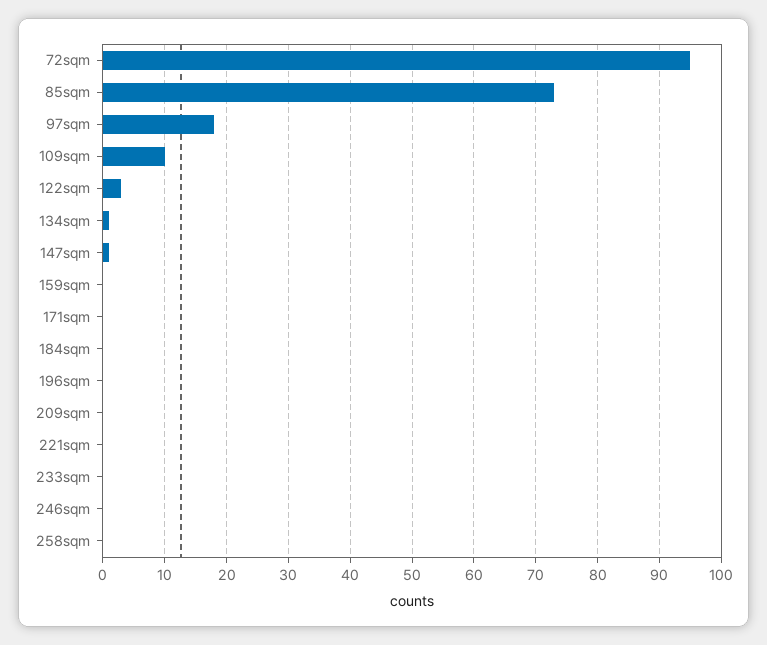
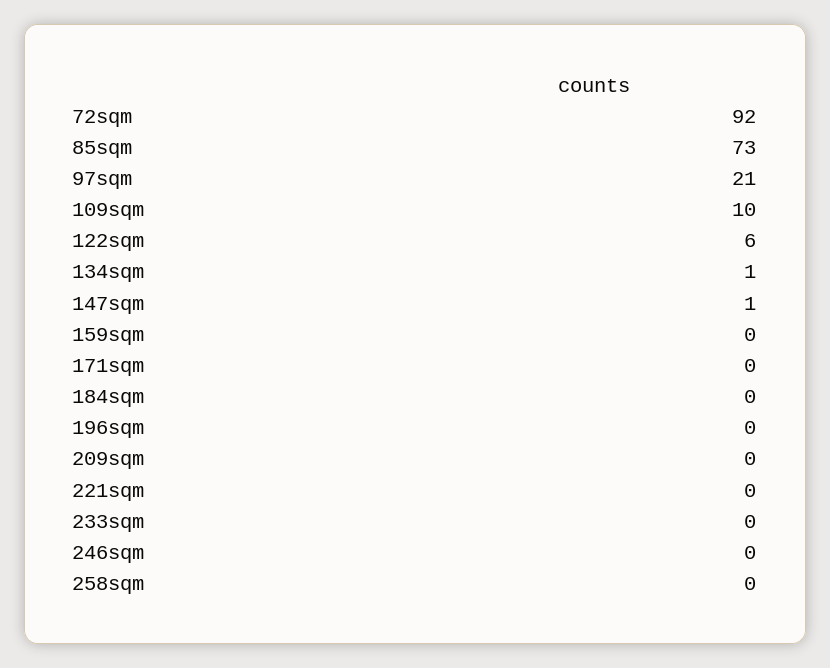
  {
-   "72sqm": 95,
+   "72sqm": 92,
    "85sqm": 73,
-   "97sqm": 18,
+   "97sqm": 21,
    "109sqm": 10,
-   "122sqm": 3,
+   "122sqm": 6,
    "134sqm": 1,
    "147sqm": 1,
    "159sqm": 0,
    "171sqm": 0,
    "184sqm": 0,
    "196sqm": 0,
    "209sqm": 0,
    "221sqm": 0,
    "233sqm": 0,
    "246sqm": 0,
    "258sqm": 0
  }

